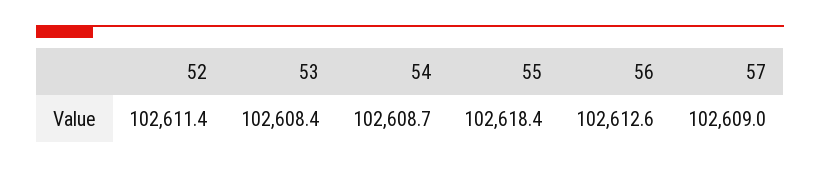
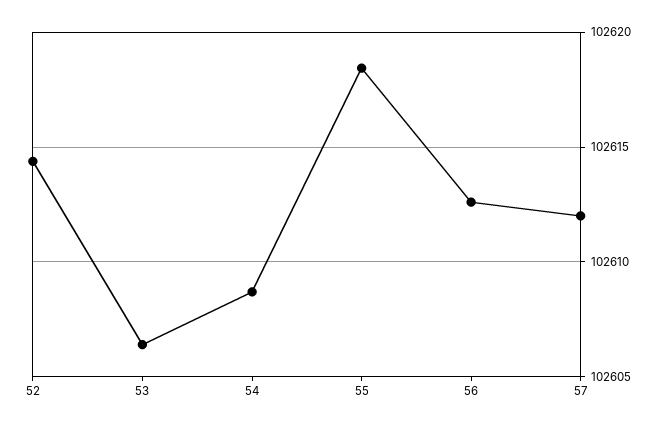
  {
-   "52": 102611.4,
+   "52": 102614.5,
-   "53": 102608.4,
+   "53": 102606.5,
    "54": 102608.7,
    "55": 102618.4,
    "56": 102612.6,
-   "57": 102609
+   "57": 102612
  }

